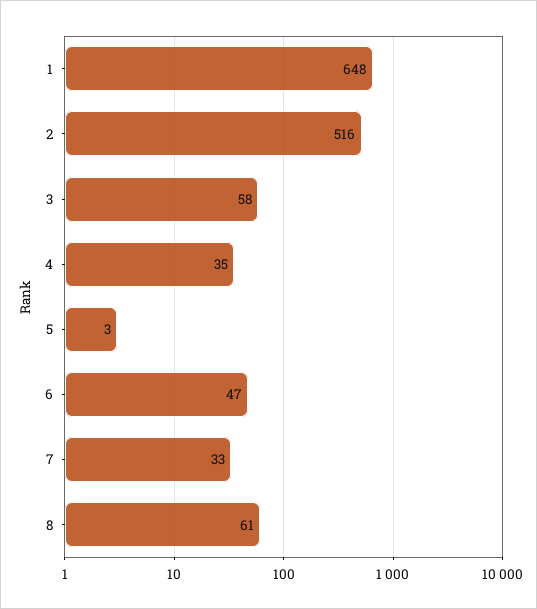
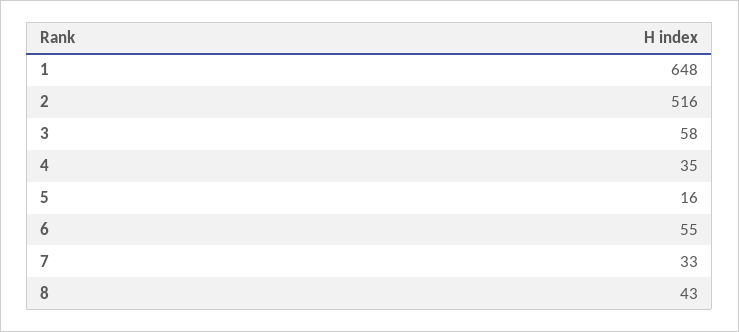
  {
    "1": 648,
    "2": 516,
    "3": 58,
    "4": 35,
-   "5": 3,
+   "5": 16,
-   "6": 47,
+   "6": 55,
    "7": 33,
-   "8": 61
+   "8": 43
  }

